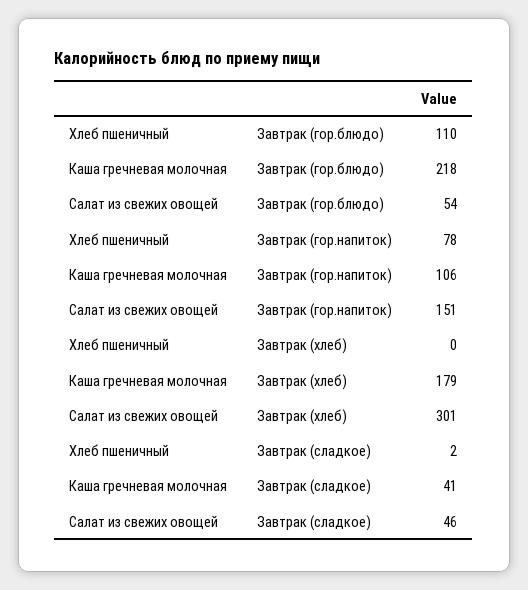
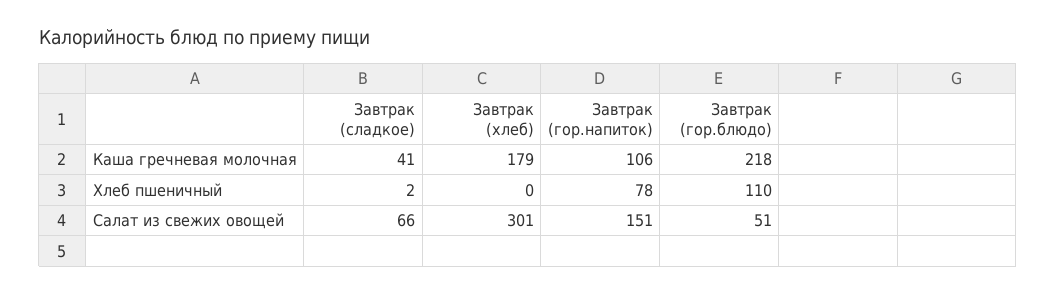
  {
    "Хлеб пшеничный": {
      "Завтрак (гор.блюдо)": 110,
      "Завтрак (гор.напиток)": 78,
      "Завтрак (хлеб)": 0,
      "Завтрак (сладкое)": 2
    },
    "Каша гречневая молочная": {
      "Завтрак (гор.блюдо)": 218,
      "Завтрак (гор.напиток)": 106,
      "Завтрак (хлеб)": 179,
      "Завтрак (сладкое)": 41
    },
    "Салат из свежих овощей": {
-     "Завтрак (гор.блюдо)": 54,
+     "Завтрак (гор.блюдо)": 51,
      "Завтрак (гор.напиток)": 151,
      "Завтрак (хлеб)": 301,
-     "Завтрак (сладкое)": 46
+     "Завтрак (сладкое)": 66
    }
  }

